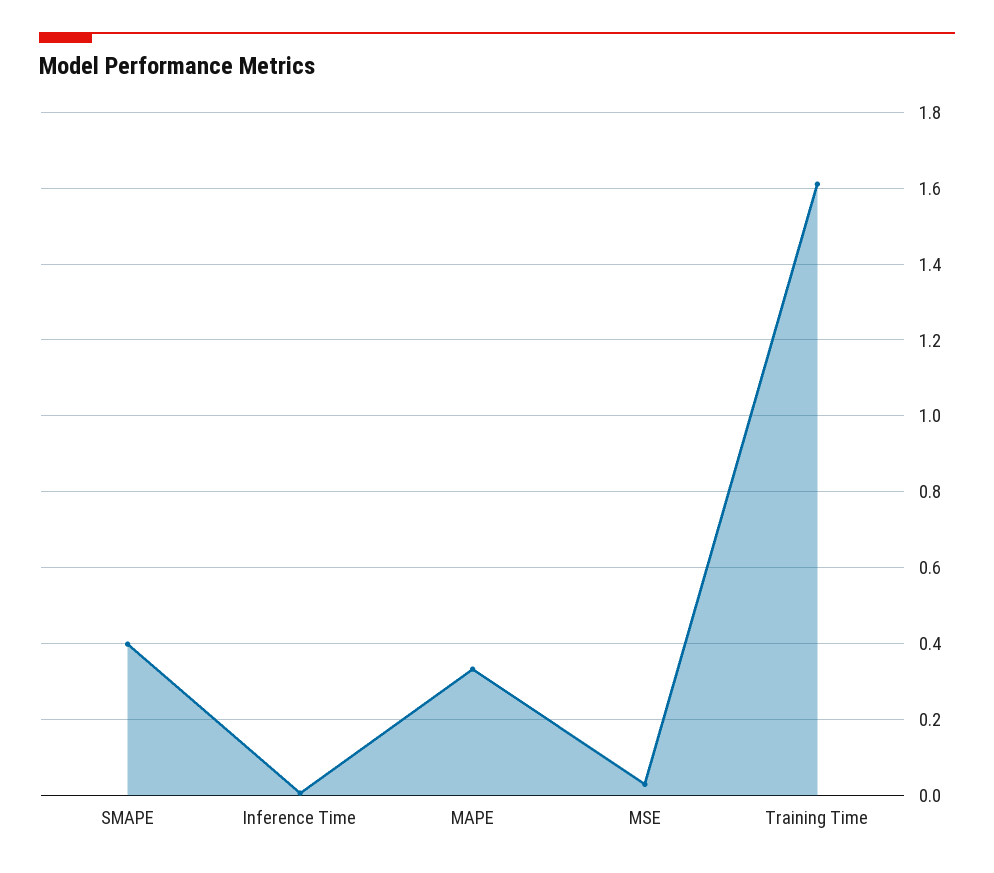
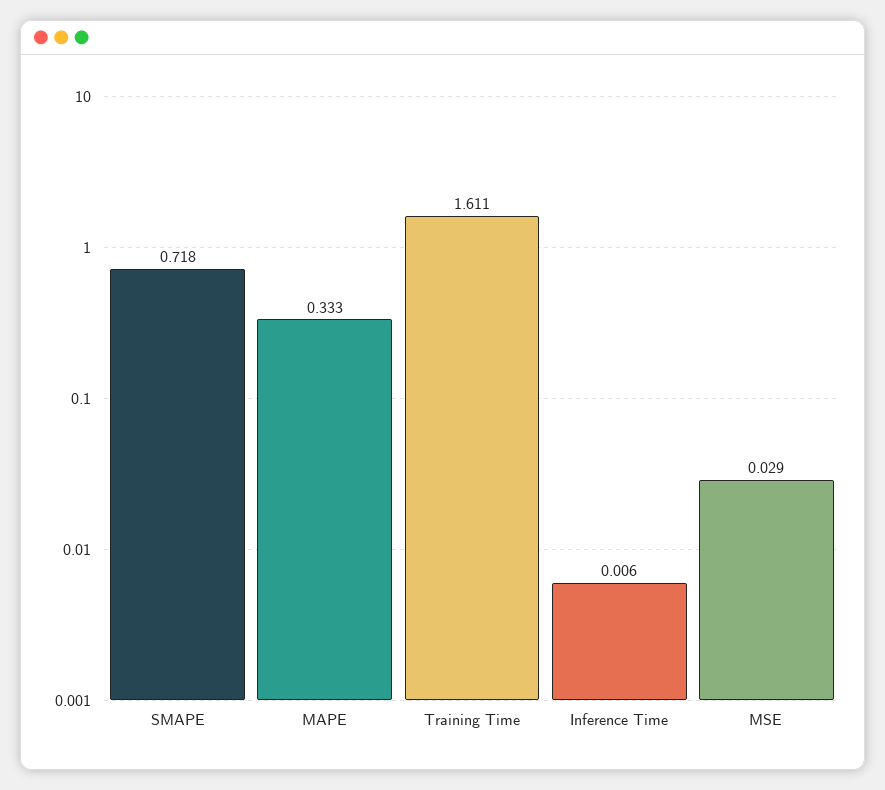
  {
-   "SMAPE": 0.4,
+   "SMAPE": 0.718,
    "Inference Time": 0.006,
    "MAPE": 0.333,
    "MSE": 0.029,
    "Training Time": 1.611
  }

